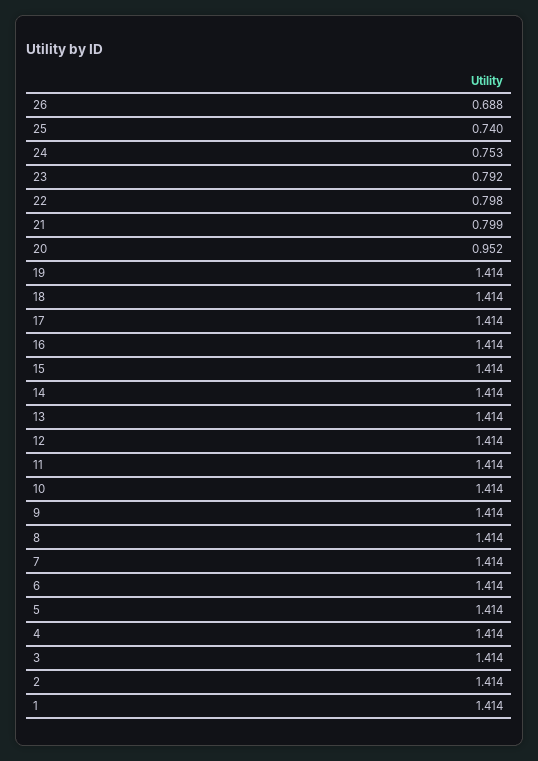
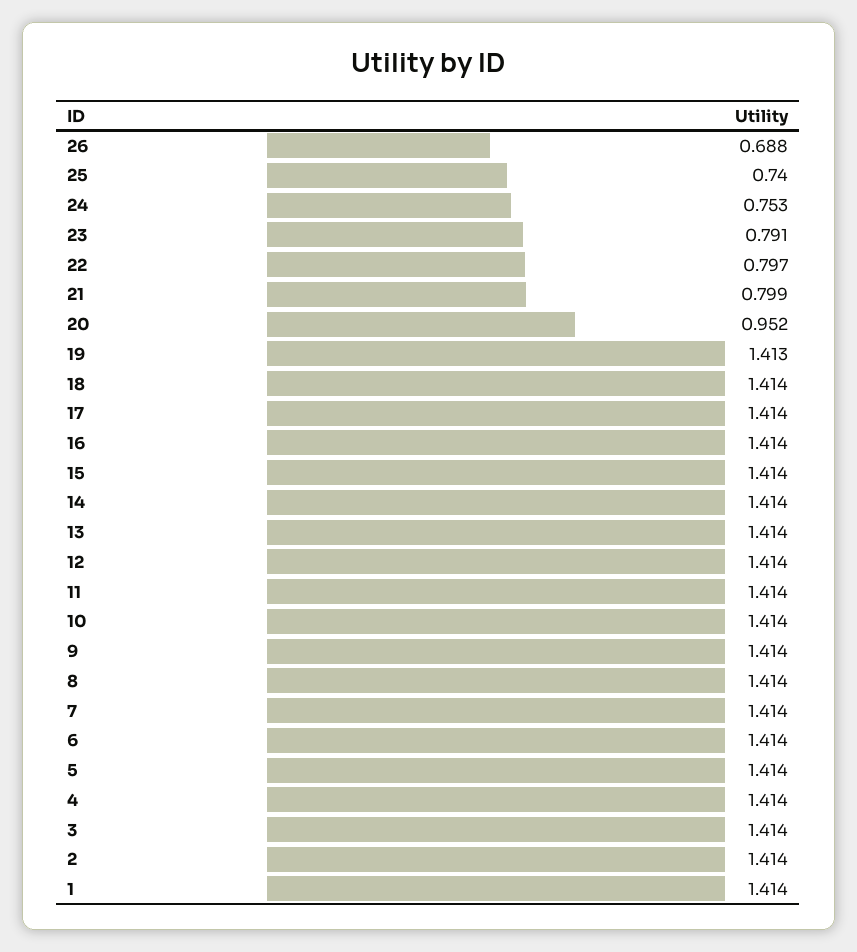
  {
    "26": 0.688,
    "25": 0.74,
    "24": 0.753,
-   "23": 0.792,
+   "23": 0.791,
-   "22": 0.798,
+   "22": 0.797,
    "21": 0.799,
    "20": 0.952,
-   "19": 1.414,
+   "19": 1.413,
    "18": 1.414,
    "17": 1.414,
    "16": 1.414,
    "15": 1.414,
    "14": 1.414,
    "13": 1.414,
    "12": 1.414,
    "11": 1.414,
    "10": 1.414,
    "9": 1.414,
    "8": 1.414,
    "7": 1.414,
    "6": 1.414,
    "5": 1.414,
    "4": 1.414,
    "3": 1.414,
    "2": 1.414,
    "1": 1.414
  }

